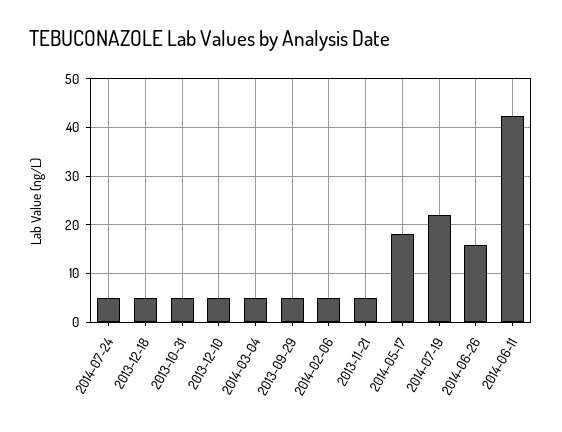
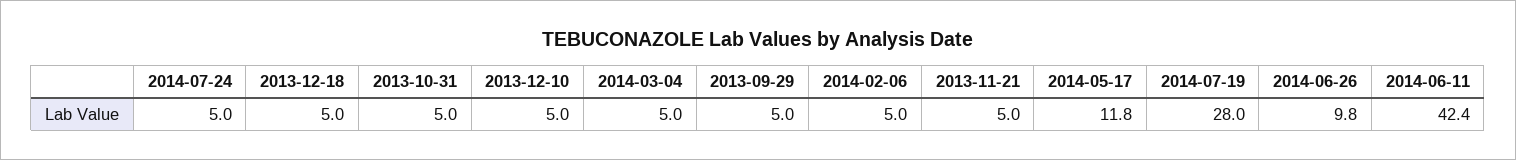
  {
    "2014-07-24": 5,
    "2013-12-18": 5,
    "2013-10-31": 5,
    "2013-12-10": 5,
    "2014-03-04": 5,
    "2013-09-29": 5,
    "2014-02-06": 5,
    "2013-11-21": 5,
-   "2014-05-17": 18,
+   "2014-05-17": 11.8,
-   "2014-07-19": 22,
+   "2014-07-19": 28,
-   "2014-06-26": 16,
+   "2014-06-26": 9.8,
    "2014-06-11": 42.4
  }

